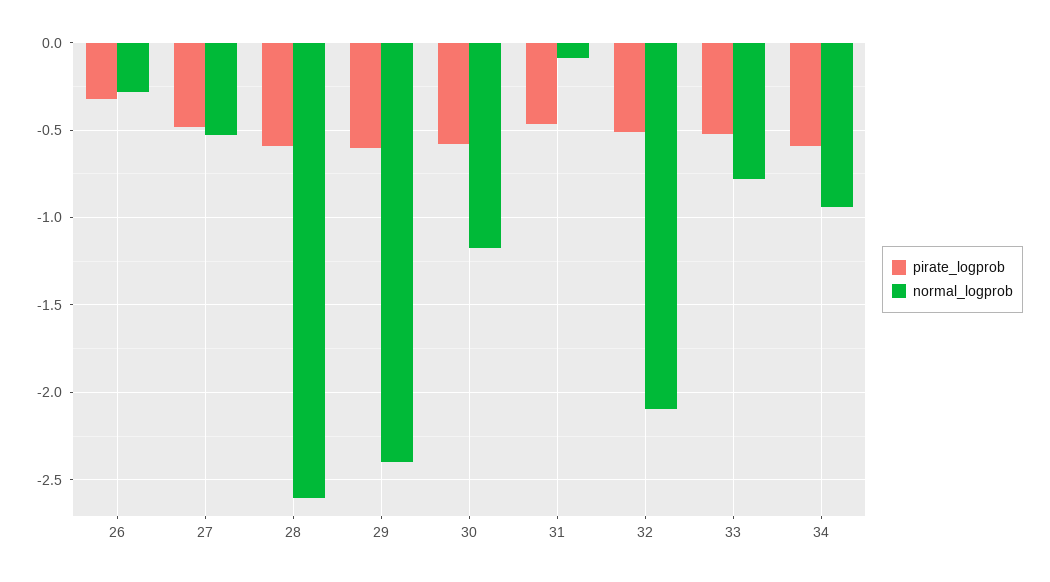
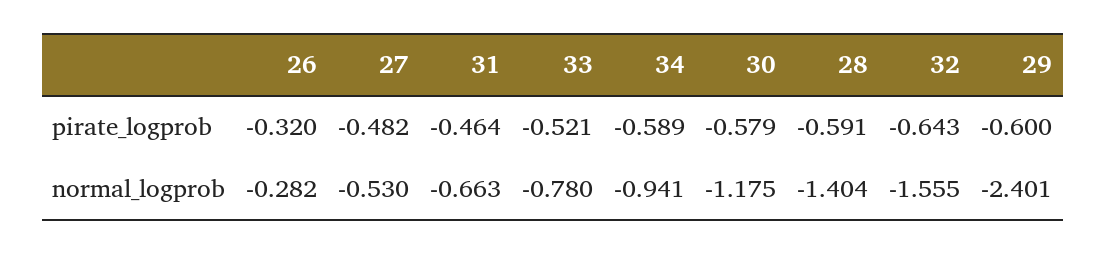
  {
    "pirate_logprob": {
      "26": -0.32,
      "27": -0.482,
      "28": -0.591,
      "29": -0.6,
      "30": -0.579,
      "31": -0.464,
-     "32": -0.5,
+     "32": -0.643,
      "33": -0.521,
      "34": -0.589
    },
    "normal_logprob": {
      "26": -0.282,
      "27": -0.53,
-     "28": -2.6,
+     "28": -1.404,
      "29": -2.401,
      "30": -1.175,
-     "31": -0.1,
+     "31": -0.663,
-     "32": -2.1,
+     "32": -1.555,
      "33": -0.78,
      "34": -0.941
    }
  }

